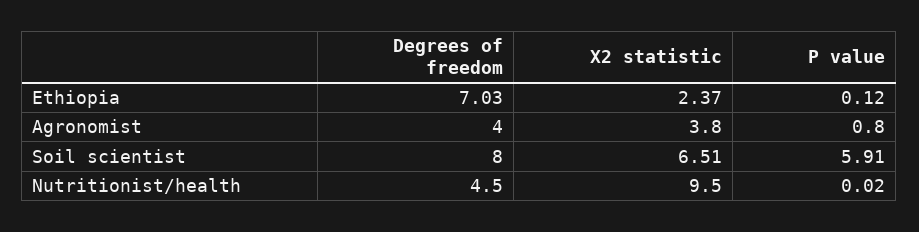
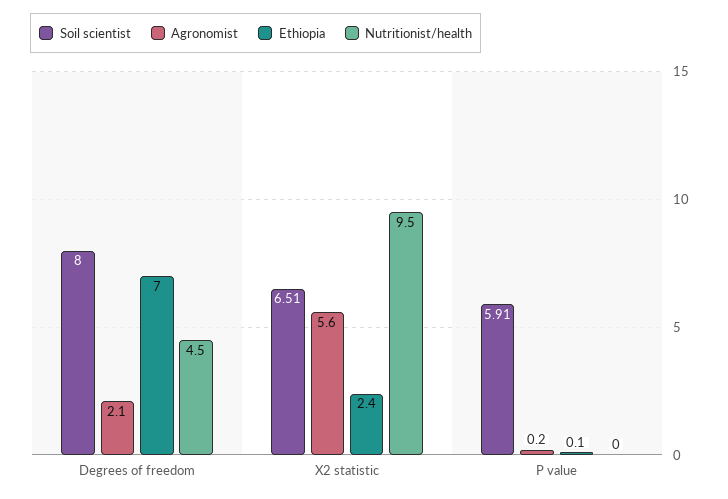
  {
    "Ethiopia": {
      "Degrees of freedom": 7.03,
      "X2 statistic": 2.37,
      "P value": 0.12
    },
    "Agronomist": {
-     "Degrees of freedom": 4,
+     "Degrees of freedom": 2.1,
-     "X2 statistic": 3.8,
+     "X2 statistic": 5.6,
-     "P value": 0.8
+     "P value": 0.2
    },
    "Soil scientist": {
      "Degrees of freedom": 8,
      "X2 statistic": 6.51,
      "P value": 5.91
    },
    "Nutritionist/health": {
      "Degrees of freedom": 4.5,
      "X2 statistic": 9.5,
      "P value": 0.02
    }
  }

